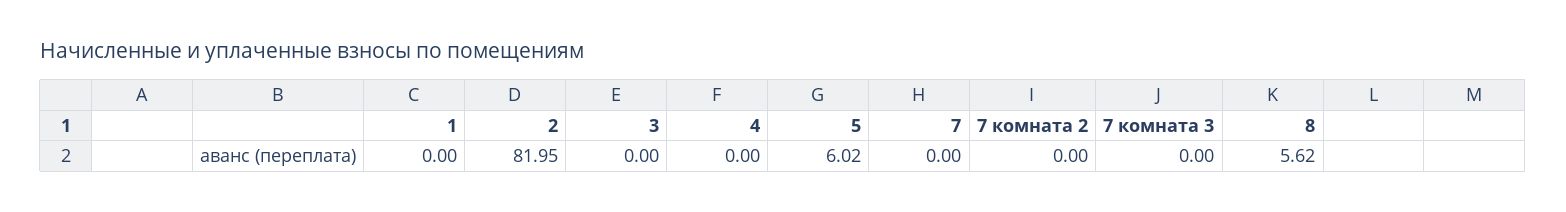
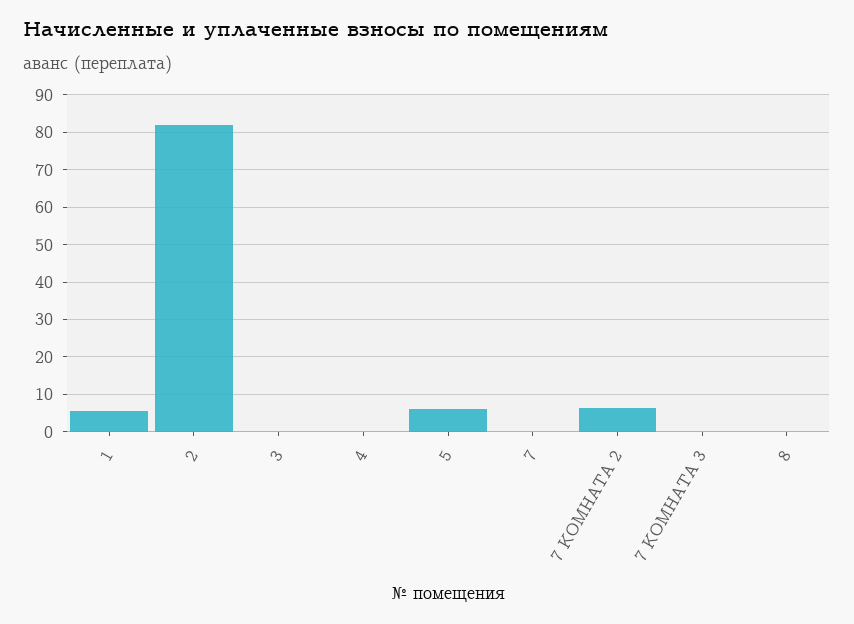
  {
-   "1": 0,
+   "1": 6,
    "2": 81.95,
    "3": 0,
    "4": 0,
    "5": 6.02,
    "7": 0,
-   "7 комната 2": 0,
+   "7 комната 2": 6,
    "7 комната 3": 0,
-   "8": 5.62
+   "8": 0
  }

